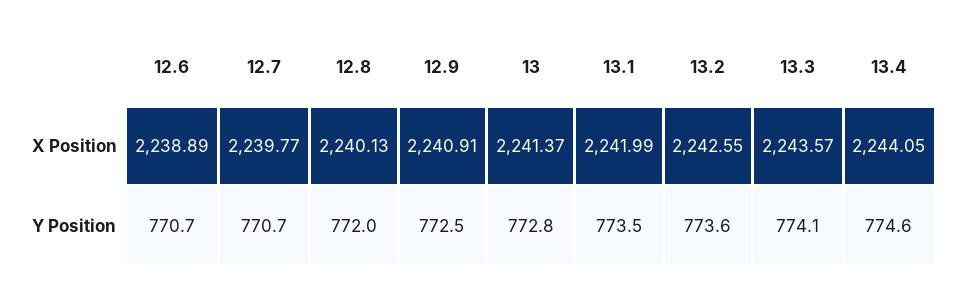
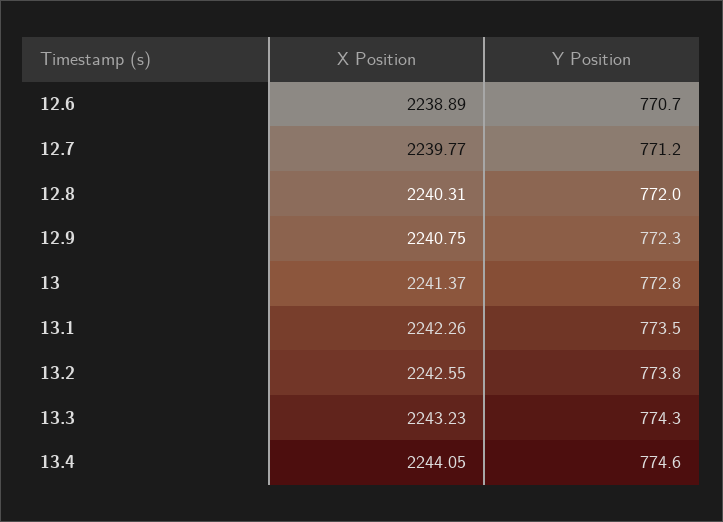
  {
    "12.6": {
      "X Position": 2238.89,
      "Y Position": 770.7
    },
    "12.7": {
      "X Position": 2239.77,
-     "Y Position": 770.7
+     "Y Position": 771.2
    },
    "12.8": {
-     "X Position": 2240.13,
+     "X Position": 2240.31,
      "Y Position": 772
    },
    "12.9": {
-     "X Position": 2240.91,
+     "X Position": 2240.75,
-     "Y Position": 772.5
+     "Y Position": 772.3
    },
    "13": {
      "X Position": 2241.37,
      "Y Position": 772.8
    },
    "13.1": {
-     "X Position": 2241.99,
+     "X Position": 2242.26,
      "Y Position": 773.5
    },
    "13.2": {
      "X Position": 2242.55,
-     "Y Position": 773.6
+     "Y Position": 773.8
    },
    "13.3": {
-     "X Position": 2243.57,
+     "X Position": 2243.23,
-     "Y Position": 774.1
+     "Y Position": 774.3
    },
    "13.4": {
      "X Position": 2244.05,
      "Y Position": 774.6
    }
  }

